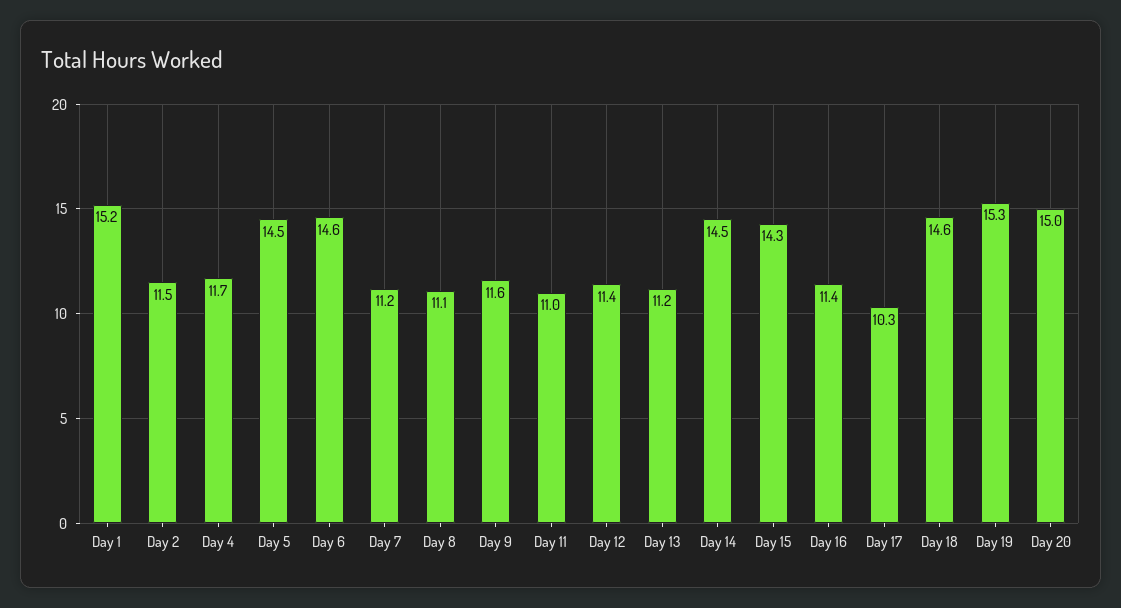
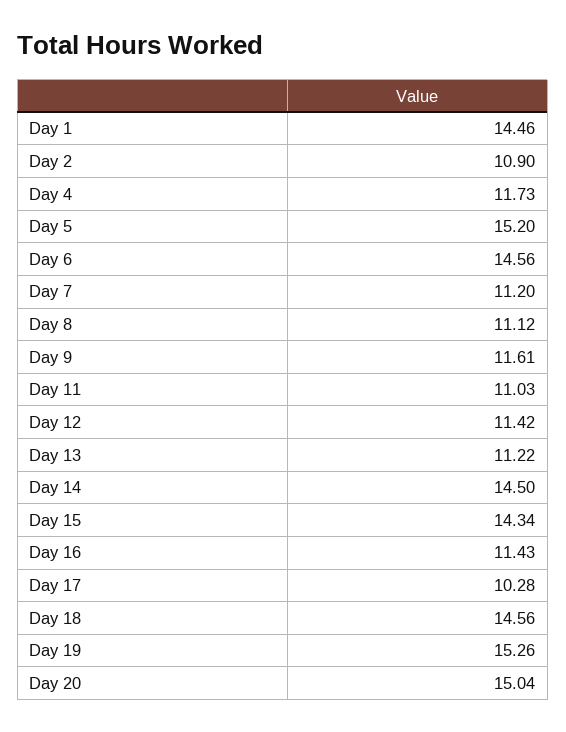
  {
-   "Day 1": 15.2,
+   "Day 1": 14.46,
-   "Day 2": 11.5,
+   "Day 2": 10.9,
    "Day 4": 11.73,
-   "Day 5": 14.5,
+   "Day 5": 15.2,
    "Day 6": 14.56,
    "Day 7": 11.2,
    "Day 8": 11.12,
    "Day 9": 11.61,
    "Day 11": 11.03,
    "Day 12": 11.42,
    "Day 13": 11.22,
    "Day 14": 14.5,
    "Day 15": 14.34,
    "Day 16": 11.43,
    "Day 17": 10.28,
    "Day 18": 14.56,
    "Day 19": 15.26,
    "Day 20": 15.04
  }

